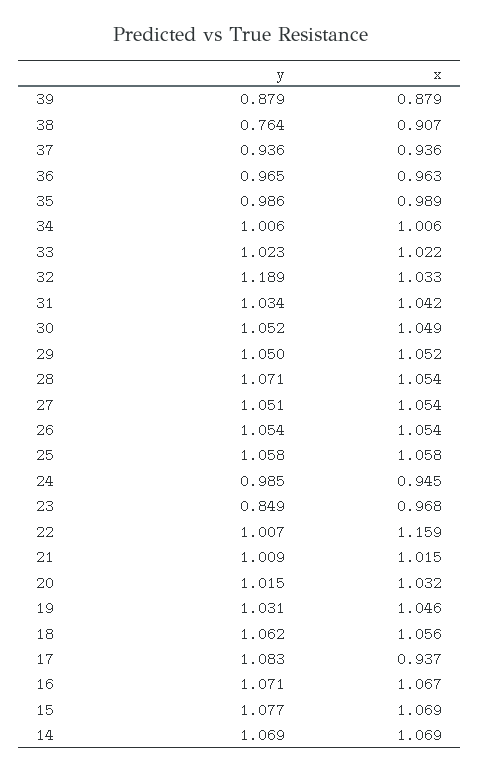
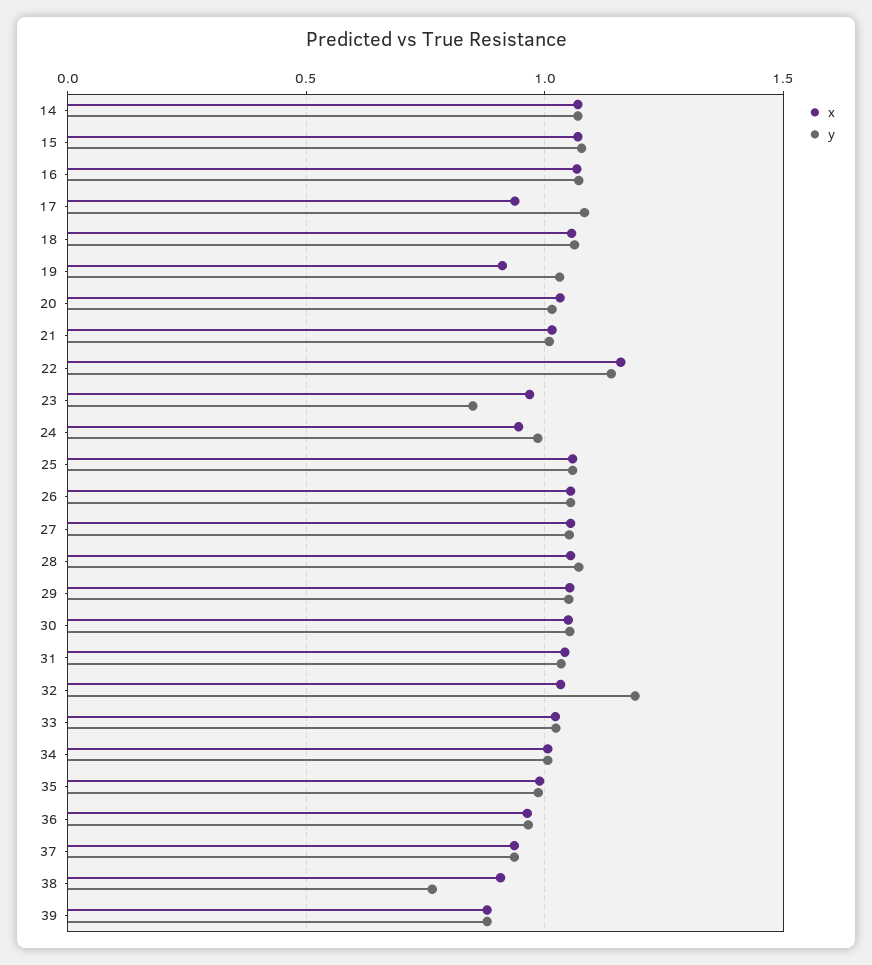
  {
    "y": {
      "39": 0.879,
      "38": 0.764,
      "37": 0.936,
      "36": 0.965,
      "35": 0.986,
      "34": 1.006,
      "33": 1.023,
      "32": 1.189,
      "31": 1.034,
      "30": 1.052,
      "29": 1.05,
      "28": 1.071,
      "27": 1.051,
      "26": 1.054,
      "25": 1.058,
      "24": 0.985,
      "23": 0.849,
-     "22": 1.007,
+     "22": 1.15,
      "21": 1.009,
      "20": 1.015,
      "19": 1.031,
      "18": 1.062,
      "17": 1.083,
      "16": 1.071,
      "15": 1.077,
      "14": 1.069
    },
    "x": {
      "39": 0.879,
      "38": 0.907,
      "37": 0.936,
      "36": 0.963,
      "35": 0.989,
      "34": 1.006,
      "33": 1.022,
      "32": 1.033,
      "31": 1.042,
      "30": 1.049,
      "29": 1.052,
      "28": 1.054,
      "27": 1.054,
      "26": 1.054,
      "25": 1.058,
      "24": 0.945,
      "23": 0.968,
      "22": 1.159,
      "21": 1.015,
      "20": 1.032,
-     "19": 1.046,
+     "19": 0.9,
      "18": 1.056,
      "17": 0.937,
      "16": 1.067,
      "15": 1.069,
      "14": 1.069
    }
  }

